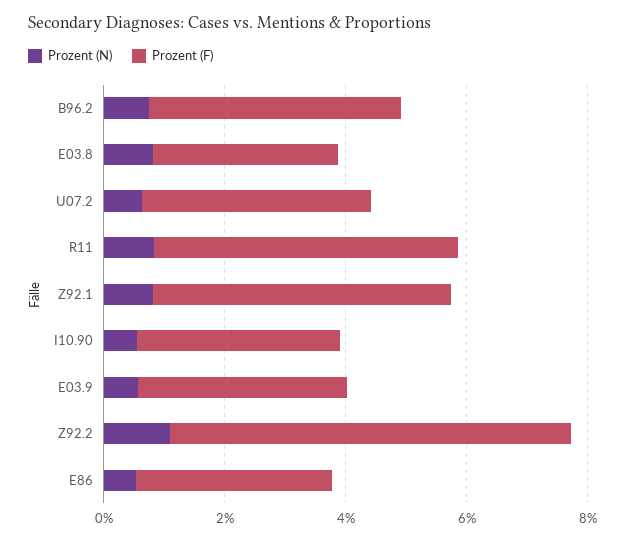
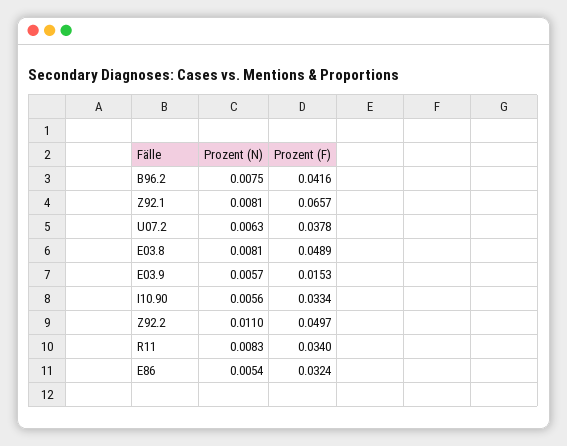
  {
    "Prozent (N)": {
      "B96.2": 0.0075,
      "E03.8": 0.0081,
      "U07.2": 0.0063,
      "R11": 0.0083,
      "Z92.1": 0.0081,
      "I10.90": 0.0056,
      "E03.9": 0.0057,
      "Z92.2": 0.011,
      "E86": 0.0054
    },
    "Prozent (F)": {
      "B96.2": 0.0416,
-     "E03.8": 0.03,
+     "E03.8": 0.0489,
      "U07.2": 0.0378,
-     "R11": 0.05,
+     "R11": 0.034,
-     "Z92.1": 0.05,
+     "Z92.1": 0.0657,
      "I10.90": 0.0334,
-     "E03.9": 0.035,
+     "E03.9": 0.0153,
-     "Z92.2": 0.065,
+     "Z92.2": 0.0497,
      "E86": 0.0324
    }
  }

